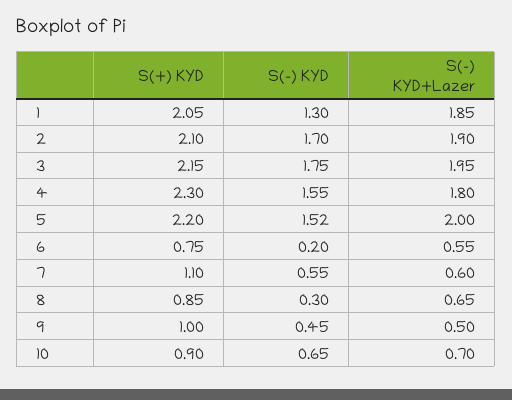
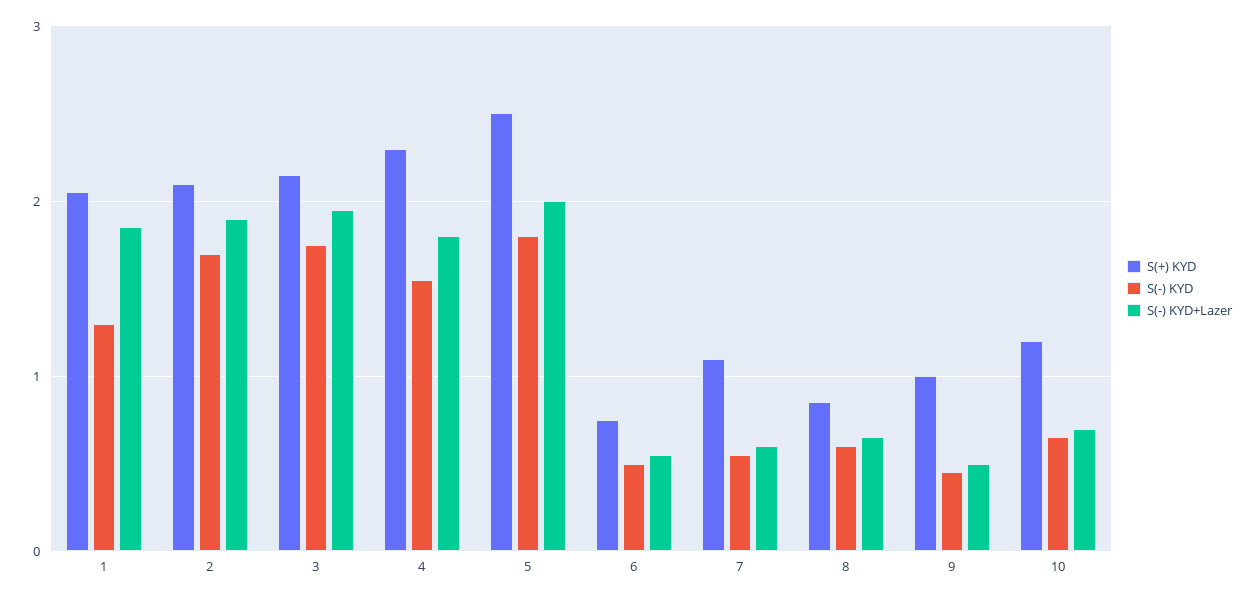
  {
    "S(+) KYD": {
      "1": 2.05,
      "2": 2.1,
      "3": 2.15,
      "4": 2.3,
-     "5": 2.2,
+     "5": 2.5,
      "6": 0.75,
      "7": 1.1,
      "8": 0.85,
      "9": 1,
-     "10": 0.9
+     "10": 1.2
    },
    "S(-) KYD": {
      "1": 1.3,
      "2": 1.7,
      "3": 1.75,
      "4": 1.55,
-     "5": 1.52,
+     "5": 1.8,
-     "6": 0.2,
+     "6": 0.5,
      "7": 0.55,
-     "8": 0.3,
+     "8": 0.6,
      "9": 0.45,
      "10": 0.65
    },
    "S(-) KYD+Lazer": {
      "1": 1.85,
      "2": 1.9,
      "3": 1.95,
      "4": 1.8,
      "5": 2,
      "6": 0.55,
      "7": 0.6,
      "8": 0.65,
      "9": 0.5,
      "10": 0.7
    }
  }

